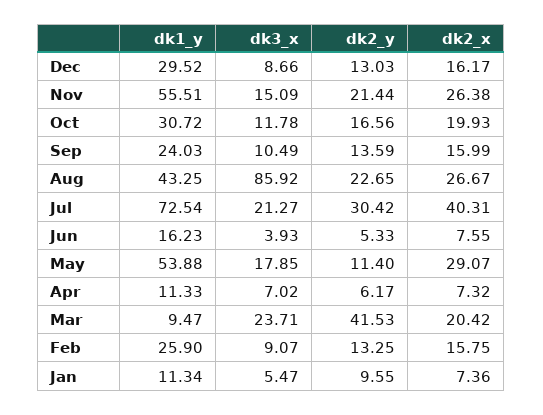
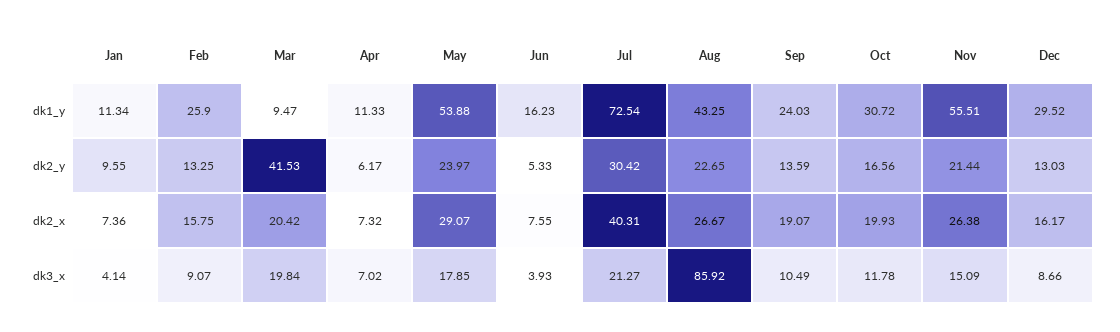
  {
    "dk1_y": {
      "Dec": 29.52,
      "Nov": 55.51,
      "Oct": 30.72,
      "Sep": 24.03,
      "Aug": 43.25,
      "Jul": 72.54,
      "Jun": 16.23,
      "May": 53.88,
      "Apr": 11.33,
      "Mar": 9.47,
      "Feb": 25.9,
      "Jan": 11.34
    },
    "dk3_x": {
      "Dec": 8.66,
      "Nov": 15.09,
      "Oct": 11.78,
      "Sep": 10.49,
      "Aug": 85.92,
      "Jul": 21.27,
      "Jun": 3.93,
      "May": 17.85,
      "Apr": 7.02,
-     "Mar": 23.71,
+     "Mar": 19.84,
      "Feb": 9.07,
-     "Jan": 5.47
+     "Jan": 4.14
    },
    "dk2_y": {
      "Dec": 13.03,
      "Nov": 21.44,
      "Oct": 16.56,
      "Sep": 13.59,
      "Aug": 22.65,
      "Jul": 30.42,
      "Jun": 5.33,
-     "May": 11.4,
+     "May": 23.97,
      "Apr": 6.17,
      "Mar": 41.53,
      "Feb": 13.25,
      "Jan": 9.55
    },
    "dk2_x": {
      "Dec": 16.17,
      "Nov": 26.38,
      "Oct": 19.93,
-     "Sep": 15.99,
+     "Sep": 19.07,
      "Aug": 26.67,
      "Jul": 40.31,
      "Jun": 7.55,
      "May": 29.07,
      "Apr": 7.32,
      "Mar": 20.42,
      "Feb": 15.75,
      "Jan": 7.36
    }
  }

